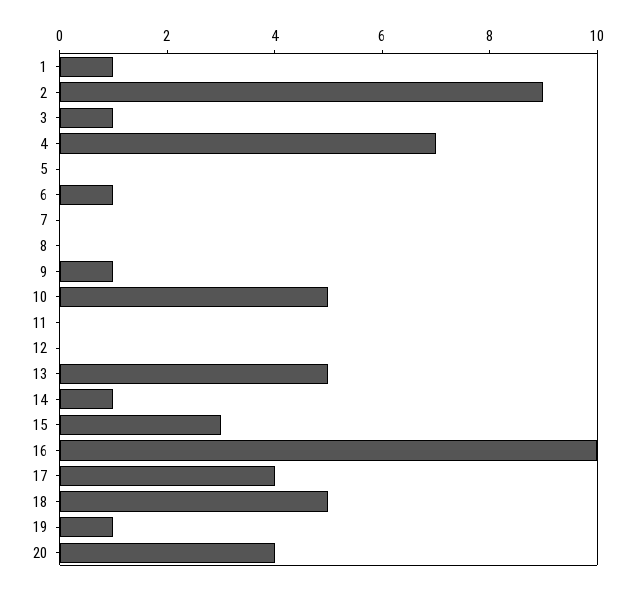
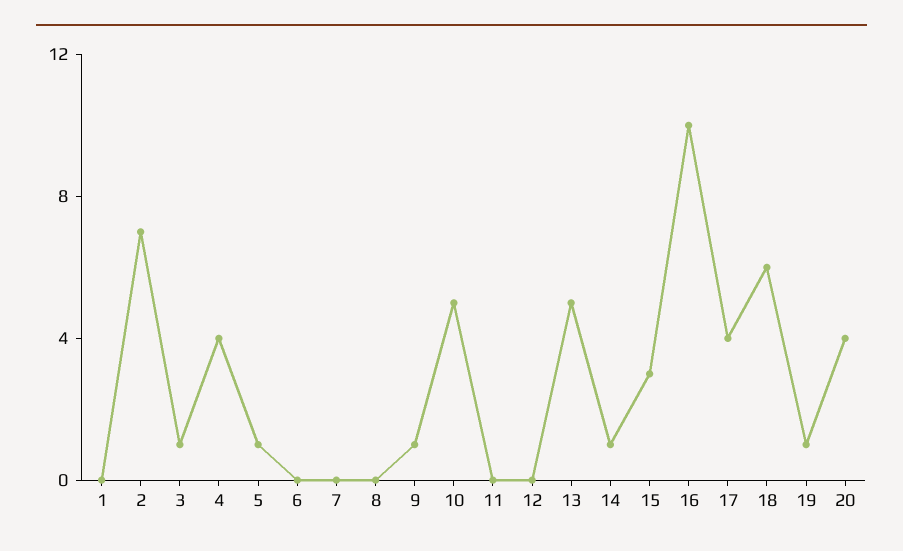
  {
-   "1": 1,
+   "1": 0,
-   "2": 9,
+   "2": 7,
    "3": 1,
-   "4": 7,
+   "4": 4,
-   "5": 0,
+   "5": 1,
-   "6": 1,
+   "6": 0,
    "7": 0,
    "8": 0,
    "9": 1,
    "10": 5,
    "11": 0,
    "12": 0,
    "13": 5,
    "14": 1,
    "15": 3,
    "16": 10,
    "17": 4,
-   "18": 5,
+   "18": 6,
    "19": 1,
    "20": 4
  }

